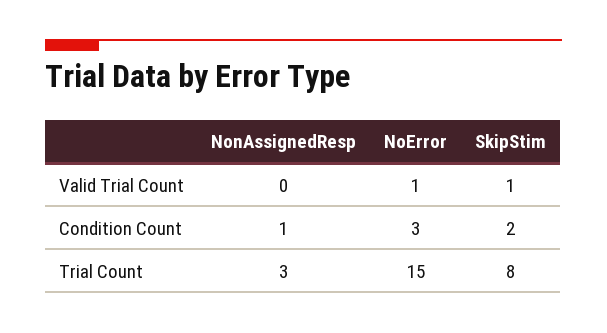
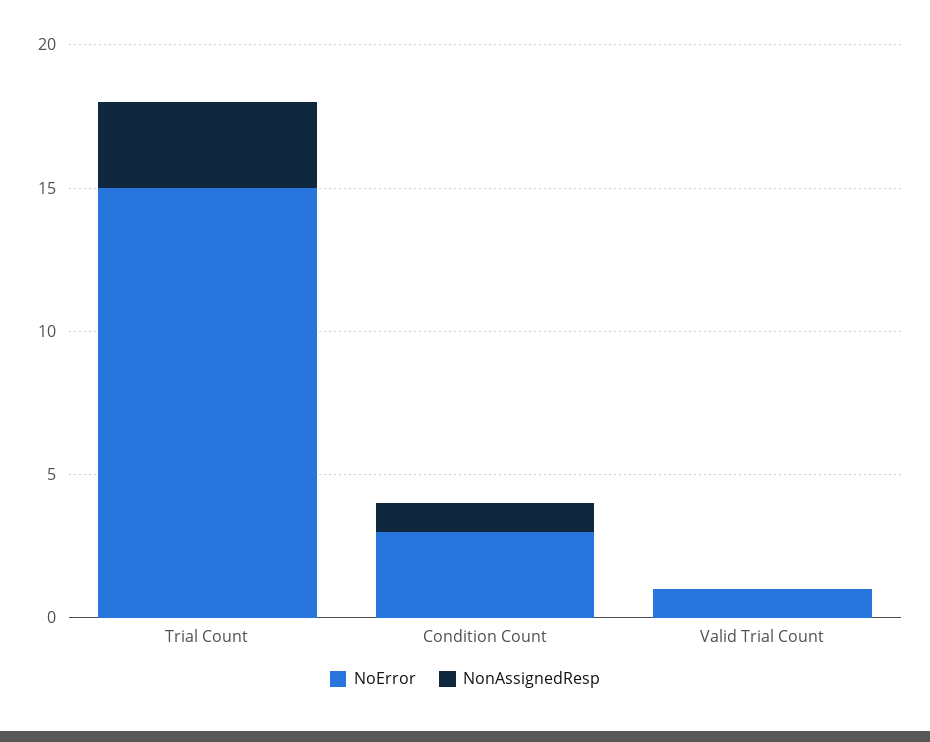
  {
    "NonAssignedResp": {
      "Valid Trial Count": 0,
      "Condition Count": 1,
      "Trial Count": 3
    },
    "NoError": {
      "Valid Trial Count": 1,
      "Condition Count": 3,
      "Trial Count": 15
-   },
+   }
-   "SkipStim": {
-     "Valid Trial Count": 1,
-     "Condition Count": 2,
-     "Trial Count": 8
-   }
  }

